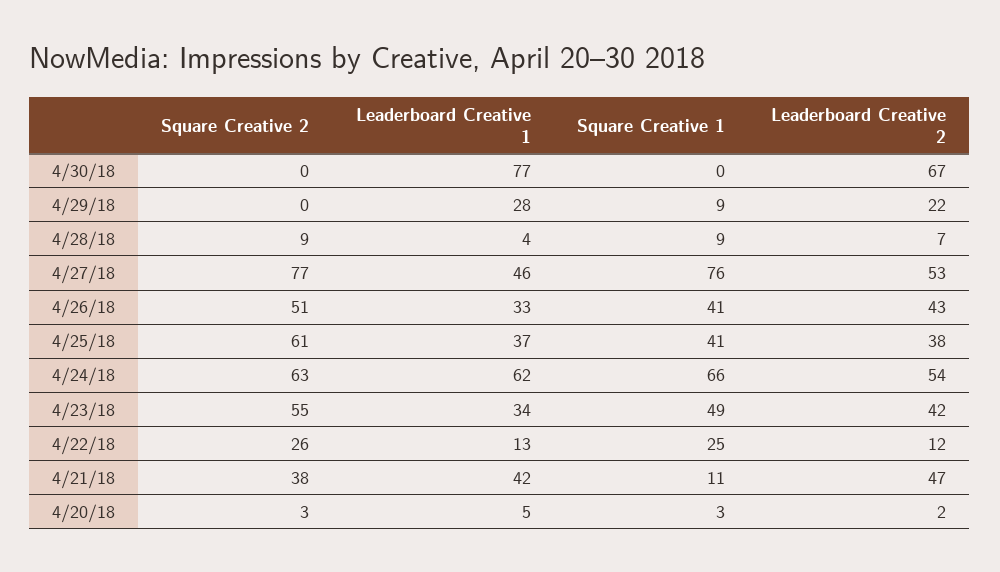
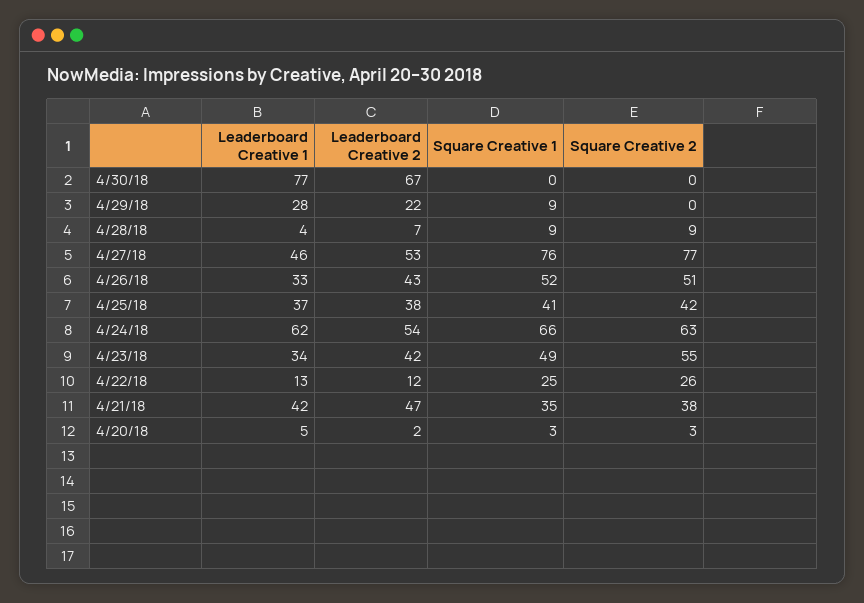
  {
    "Square Creative 2": {
      "4/30/18": 0,
      "4/29/18": 0,
      "4/28/18": 9,
      "4/27/18": 77,
      "4/26/18": 51,
-     "4/25/18": 61,
+     "4/25/18": 42,
      "4/24/18": 63,
      "4/23/18": 55,
      "4/22/18": 26,
      "4/21/18": 38,
      "4/20/18": 3
    },
    "Leaderboard Creative 1": {
      "4/30/18": 77,
      "4/29/18": 28,
      "4/28/18": 4,
      "4/27/18": 46,
      "4/26/18": 33,
      "4/25/18": 37,
      "4/24/18": 62,
      "4/23/18": 34,
      "4/22/18": 13,
      "4/21/18": 42,
      "4/20/18": 5
    },
    "Square Creative 1": {
      "4/30/18": 0,
      "4/29/18": 9,
      "4/28/18": 9,
      "4/27/18": 76,
-     "4/26/18": 41,
+     "4/26/18": 52,
      "4/25/18": 41,
      "4/24/18": 66,
      "4/23/18": 49,
      "4/22/18": 25,
-     "4/21/18": 11,
+     "4/21/18": 35,
      "4/20/18": 3
    },
    "Leaderboard Creative 2": {
      "4/30/18": 67,
      "4/29/18": 22,
      "4/28/18": 7,
      "4/27/18": 53,
      "4/26/18": 43,
      "4/25/18": 38,
      "4/24/18": 54,
      "4/23/18": 42,
      "4/22/18": 12,
      "4/21/18": 47,
      "4/20/18": 2
    }
  }

